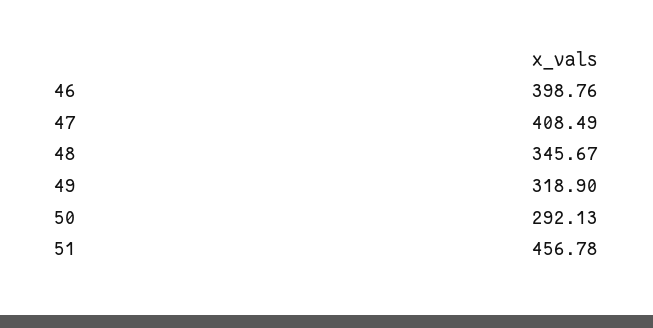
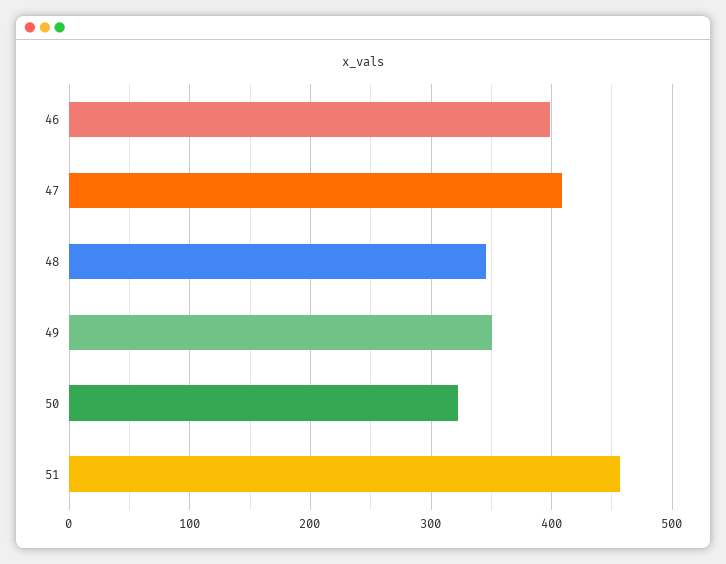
  {
    "46": 398.76,
    "47": 408.49,
    "48": 345.67,
-   "49": 318.9,
+   "49": 350,
-   "50": 292.13,
+   "50": 320,
    "51": 456.78
  }

